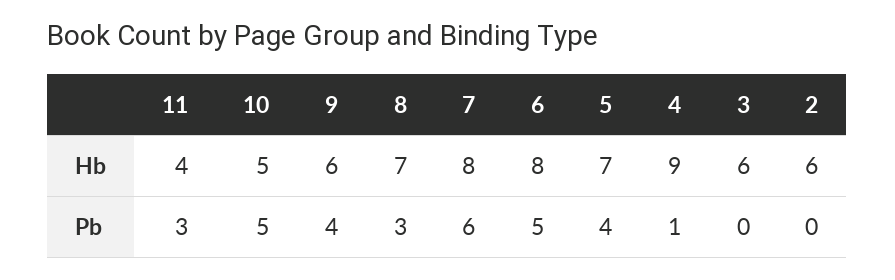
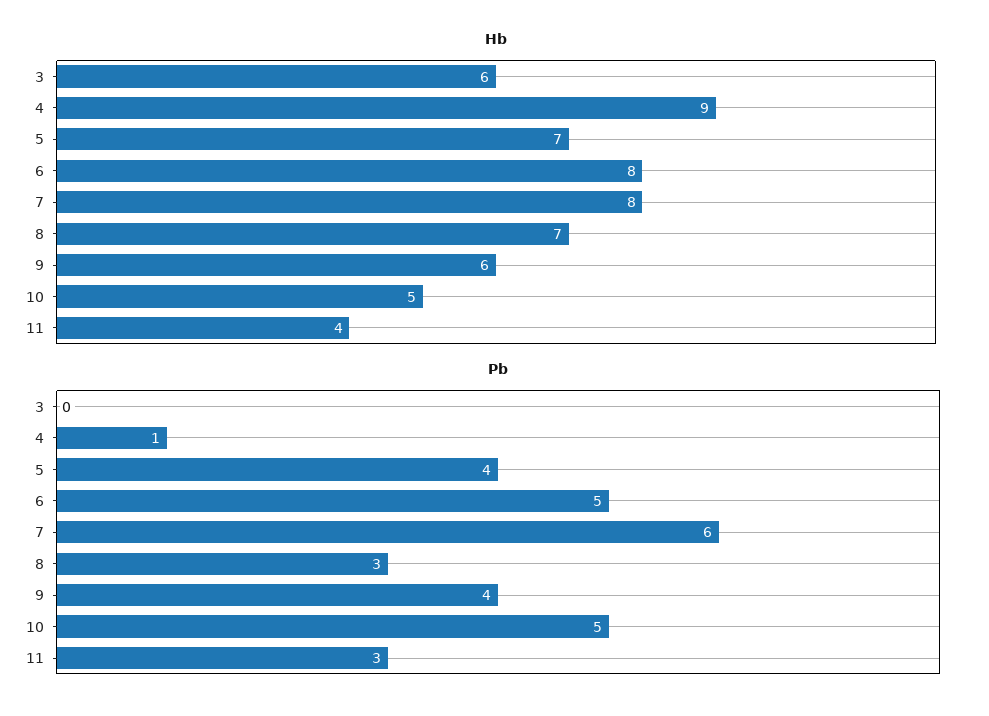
  {
    "Hb": {
      "11": 4,
      "10": 5,
      "9": 6,
      "8": 7,
      "7": 8,
      "6": 8,
      "5": 7,
      "4": 9,
-     "3": 6,
+     "3": 6
-     "2": 6
    },
    "Pb": {
      "11": 3,
      "10": 5,
      "9": 4,
      "8": 3,
      "7": 6,
      "6": 5,
      "5": 4,
      "4": 1,
-     "3": 0,
+     "3": 0
-     "2": 0
    }
  }

